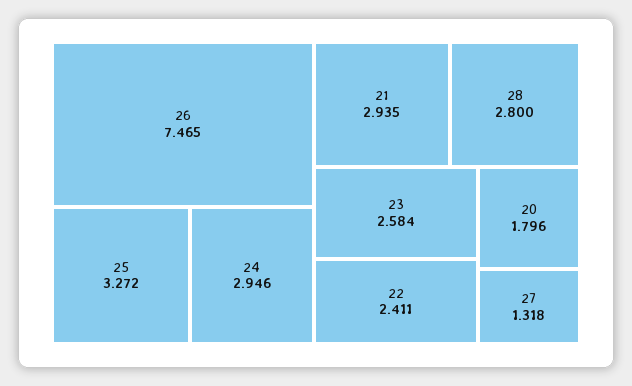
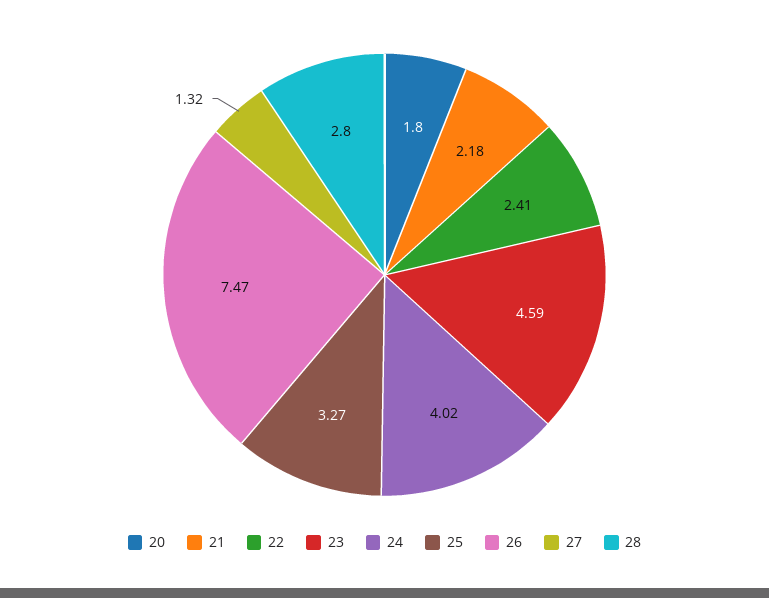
  {
    "26": 7.465,
    "25": 3.272,
-   "24": 2.946,
+   "24": 4.02,
-   "21": 2.935,
+   "21": 2.18,
    "28": 2.8,
-   "23": 2.584,
+   "23": 4.59,
    "22": 2.411,
    "20": 1.796,
    "27": 1.318
  }

